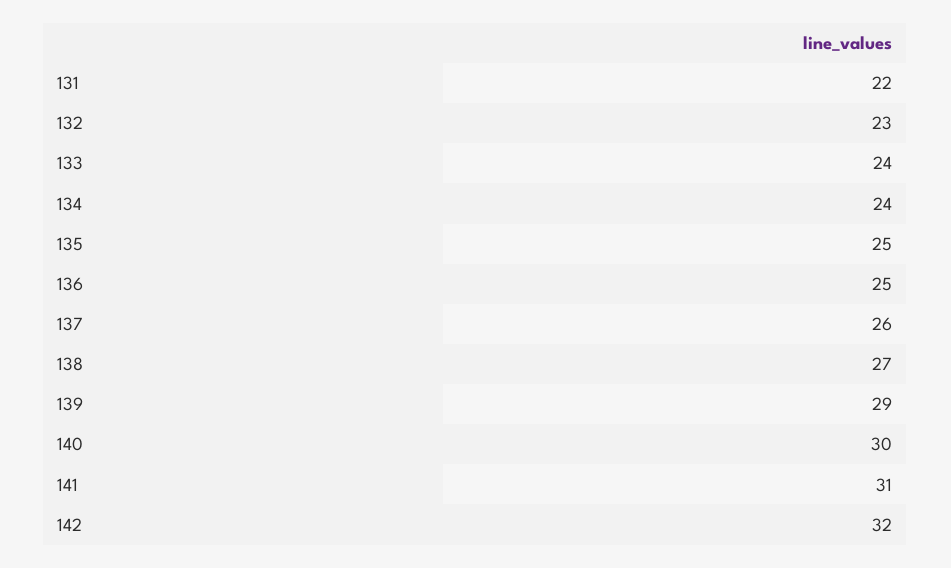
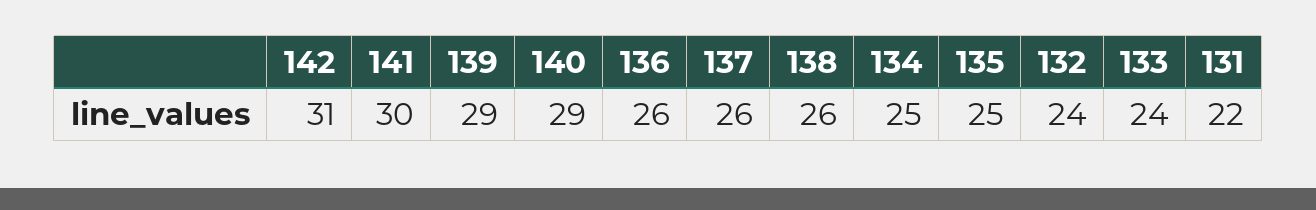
  {
    "131": 22,
-   "132": 23,
+   "132": 24,
    "133": 24,
-   "134": 24,
+   "134": 25,
    "135": 25,
-   "136": 25,
+   "136": 26,
    "137": 26,
-   "138": 27,
+   "138": 26,
    "139": 29,
-   "140": 30,
+   "140": 29,
-   "141": 31,
+   "141": 30,
-   "142": 32
+   "142": 31
  }

